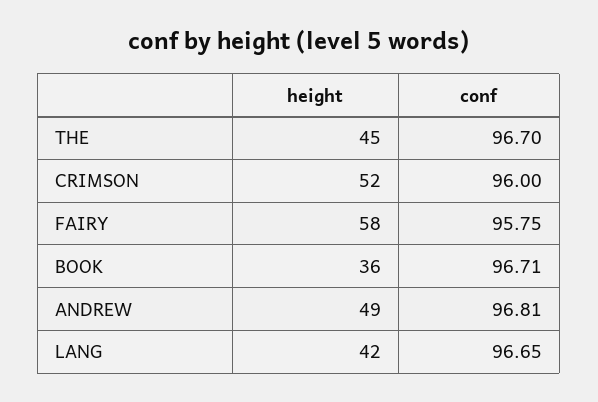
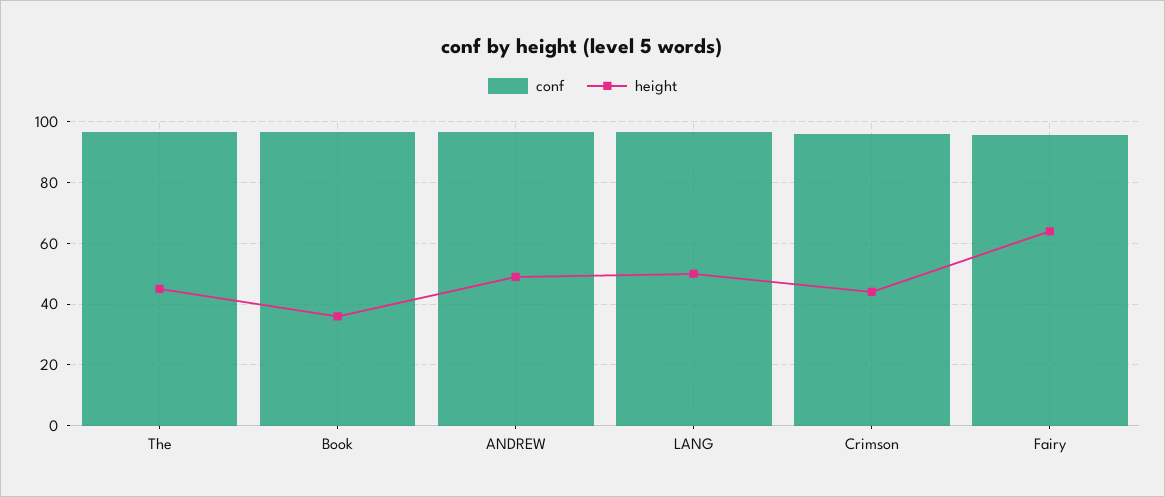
  {
    "height": {
      "THE": 45,
-     "CRIMSON": 52,
+     "CRIMSON": 44,
-     "FAIRY": 58,
+     "FAIRY": 64,
      "BOOK": 36,
      "ANDREW": 49,
-     "LANG": 42
+     "LANG": 50
    },
    "conf": {
      "THE": 96.7,
      "CRIMSON": 96,
      "FAIRY": 95.75,
      "BOOK": 96.71,
      "ANDREW": 96.81,
      "LANG": 96.65
    }
  }

